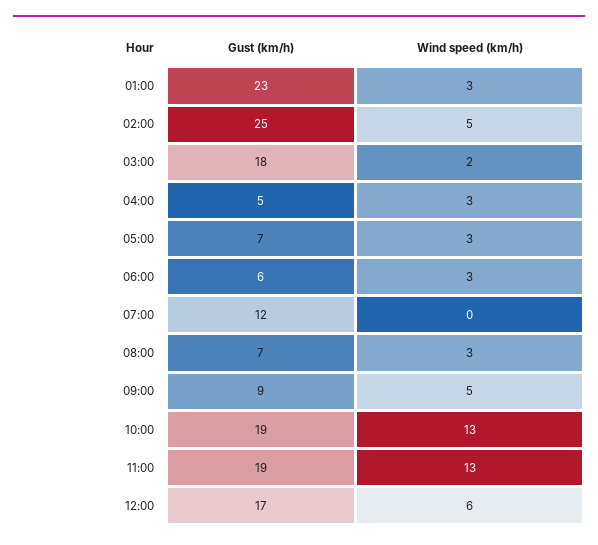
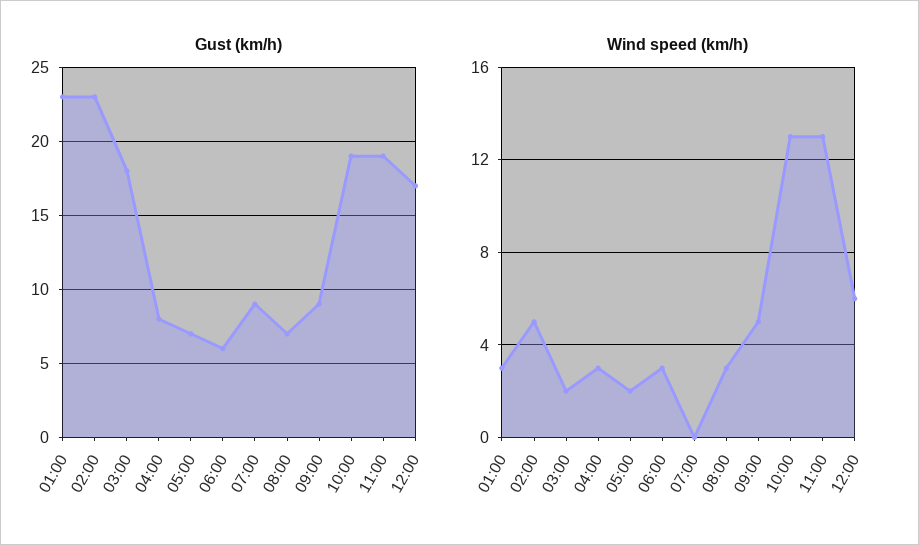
  {
    "Gust (km/h)": {
      "01:00": 23,
-     "02:00": 25,
+     "02:00": 23,
      "03:00": 18,
-     "04:00": 5,
+     "04:00": 8,
      "05:00": 7,
      "06:00": 6,
-     "07:00": 12,
+     "07:00": 9,
      "08:00": 7,
      "09:00": 9,
      "10:00": 19,
      "11:00": 19,
      "12:00": 17
    },
    "Wind speed (km/h)": {
      "01:00": 3,
      "02:00": 5,
      "03:00": 2,
      "04:00": 3,
-     "05:00": 3,
+     "05:00": 2,
      "06:00": 3,
      "07:00": 0,
      "08:00": 3,
      "09:00": 5,
      "10:00": 13,
      "11:00": 13,
      "12:00": 6
    }
  }

